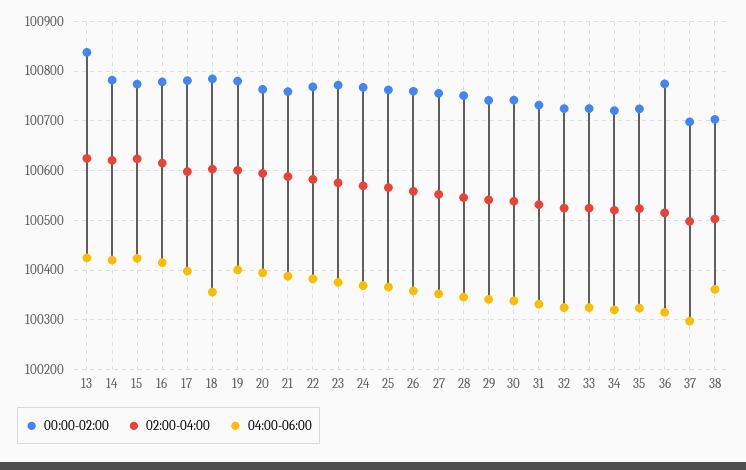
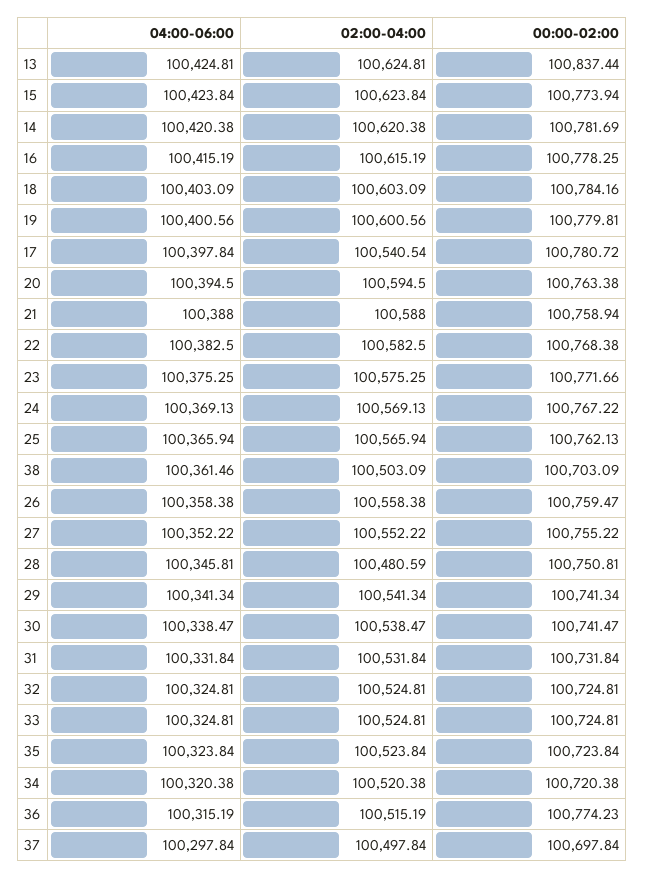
  {
    "00:00-02:00": {
      "13": 100837.44,
      "14": 100781.69,
      "15": 100773.94,
      "16": 100778.25,
      "17": 100780.72,
      "18": 100784.16,
      "19": 100779.81,
      "20": 100763.38,
      "21": 100758.94,
      "22": 100768.38,
      "23": 100771.66,
      "24": 100767.22,
      "25": 100762.13,
      "26": 100759.47,
      "27": 100755.22,
      "28": 100750.81,
      "29": 100741.34,
      "30": 100741.47,
      "31": 100731.84,
      "32": 100724.81,
      "33": 100724.81,
      "34": 100720.38,
      "35": 100723.84,
      "36": 100774.23,
      "37": 100697.84,
      "38": 100703.09
    },
    "02:00-04:00": {
      "13": 100624.81,
      "14": 100620.38,
      "15": 100623.84,
      "16": 100615.19,
-     "17": 100600,
+     "17": 100540.54,
      "18": 100603.09,
      "19": 100600.56,
      "20": 100594.5,
      "21": 100588,
      "22": 100582.5,
      "23": 100575.25,
      "24": 100569.13,
      "25": 100565.94,
      "26": 100558.38,
      "27": 100552.22,
-     "28": 100540,
+     "28": 100480.59,
      "29": 100541.34,
      "30": 100538.47,
      "31": 100531.84,
      "32": 100524.81,
      "33": 100524.81,
      "34": 100520.38,
      "35": 100523.84,
      "36": 100515.19,
      "37": 100497.84,
      "38": 100503.09
    },
    "04:00-06:00": {
      "13": 100424.81,
      "14": 100420.38,
      "15": 100423.84,
      "16": 100415.19,
      "17": 100397.84,
-     "18": 100360,
+     "18": 100403.09,
      "19": 100400.56,
      "20": 100394.5,
      "21": 100388,
      "22": 100382.5,
      "23": 100375.25,
      "24": 100369.13,
      "25": 100365.94,
      "26": 100358.38,
      "27": 100352.22,
      "28": 100345.81,
      "29": 100341.34,
      "30": 100338.47,
      "31": 100331.84,
      "32": 100324.81,
      "33": 100324.81,
      "34": 100320.38,
      "35": 100323.84,
      "36": 100315.19,
      "37": 100297.84,
      "38": 100361.46
    }
  }

